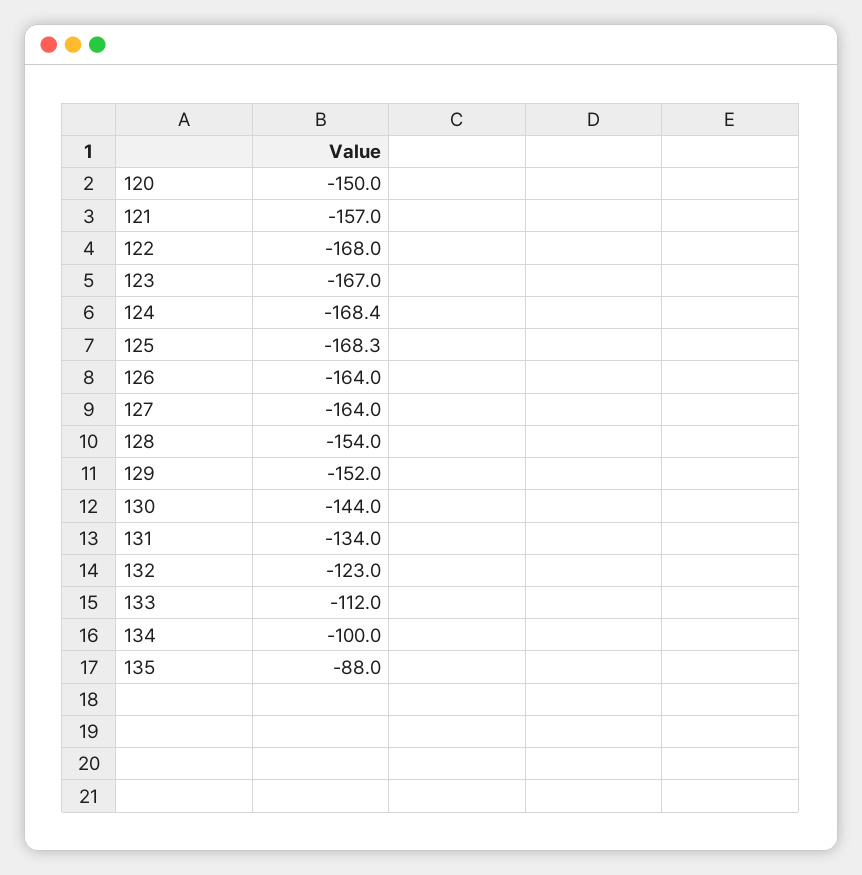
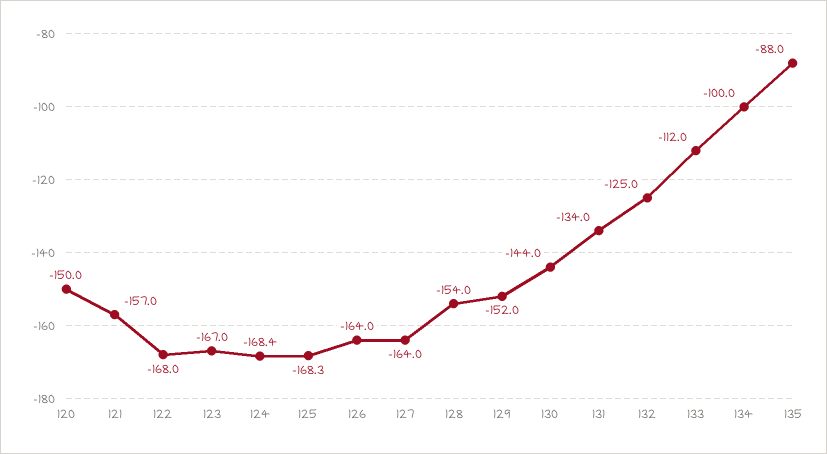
  {
    "120": -150,
    "121": -157,
    "122": -168,
    "123": -167,
    "124": -168.4,
    "125": -168.3,
    "126": -164,
    "127": -164,
    "128": -154,
    "129": -152,
    "130": -144,
    "131": -134,
-   "132": -123,
+   "132": -125,
    "133": -112,
    "134": -100,
    "135": -88
  }

